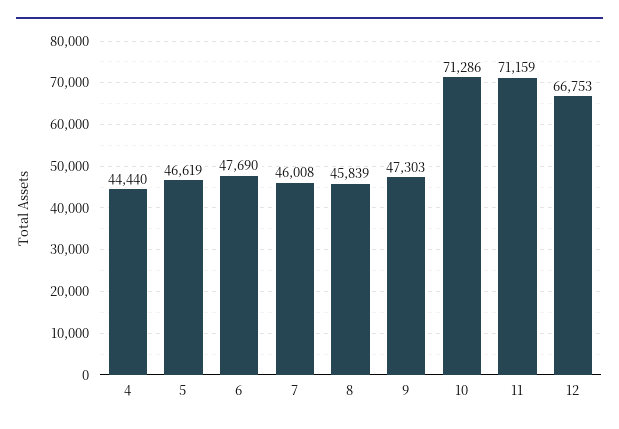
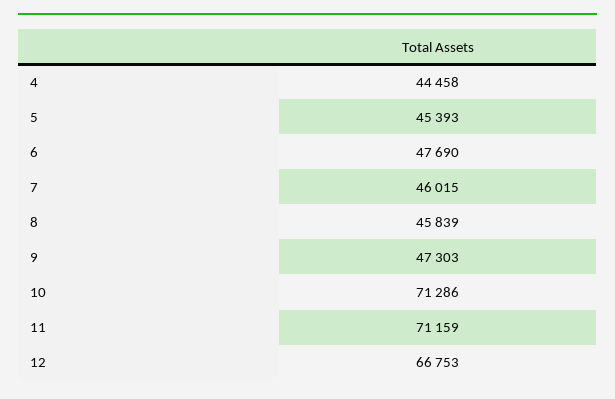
  {
-   "4": 44440,
+   "4": 44458,
-   "5": 46619,
+   "5": 45393,
    "6": 47690,
-   "7": 46008,
+   "7": 46015,
    "8": 45839,
    "9": 47303,
    "10": 71286,
    "11": 71159,
    "12": 66753
  }

